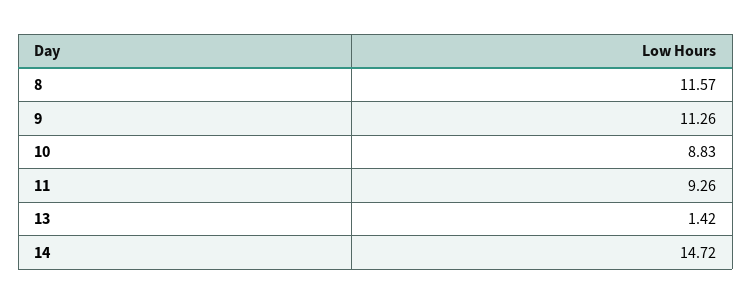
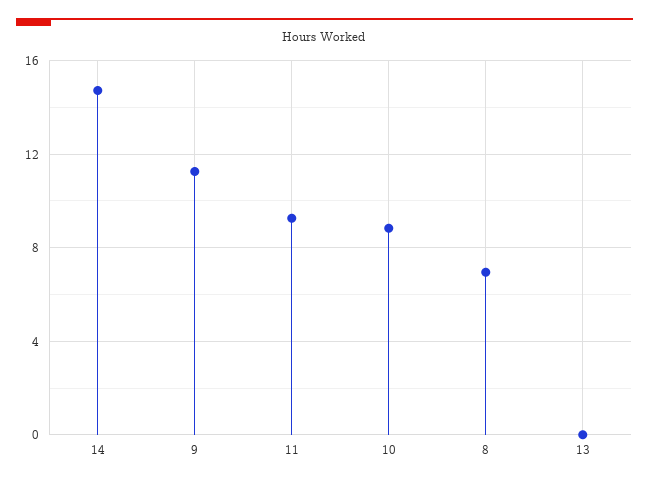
  {
-   "8": 11.57,
+   "8": 7,
    "9": 11.26,
    "10": 8.83,
    "11": 9.26,
-   "13": 1.42,
+   "13": 0,
    "14": 14.72
  }

